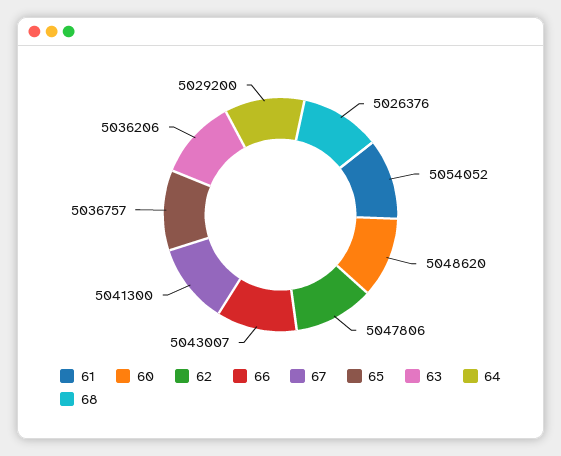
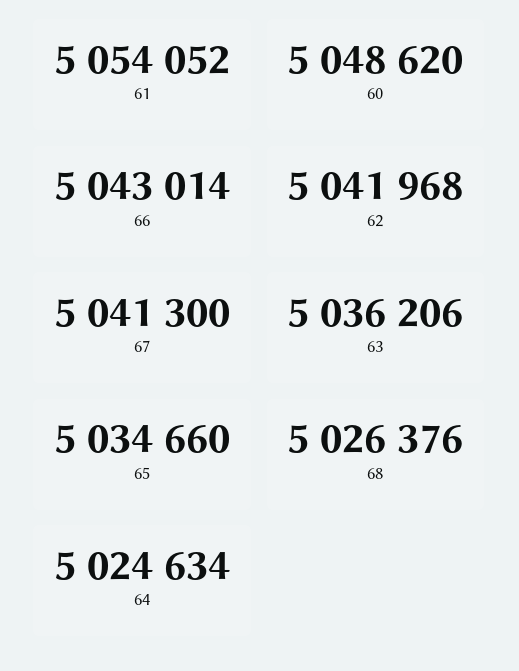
  {
    "61": 5054052,
    "60": 5048620,
-   "62": 5047806,
+   "62": 5041968,
-   "66": 5043007,
+   "66": 5043014,
    "67": 5041300,
-   "65": 5036757,
+   "65": 5034660,
    "63": 5036206,
-   "64": 5029200,
+   "64": 5024634,
    "68": 5026376
  }

